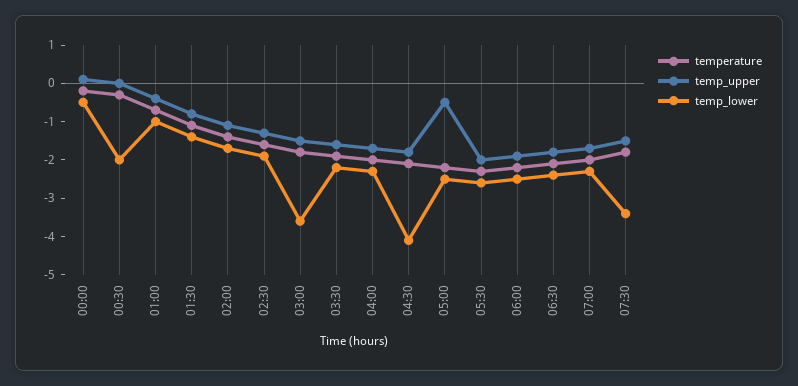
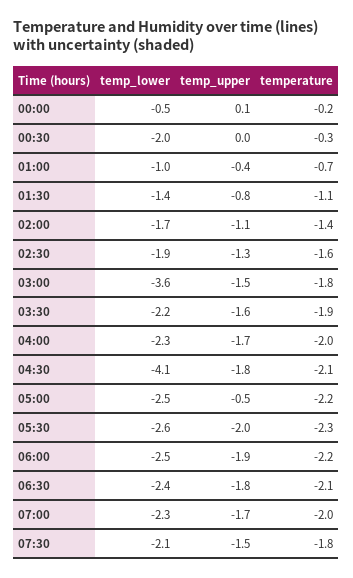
  {
    "temperature": {
      "00:00": -0.2,
      "00:30": -0.3,
      "01:00": -0.7,
      "01:30": -1.1,
      "02:00": -1.4,
      "02:30": -1.6,
      "03:00": -1.8,
      "03:30": -1.9,
      "04:00": -2,
      "04:30": -2.1,
      "05:00": -2.2,
      "05:30": -2.3,
      "06:00": -2.2,
      "06:30": -2.1,
      "07:00": -2,
      "07:30": -1.8
    },
    "temp_upper": {
      "00:00": 0.1,
      "00:30": 0,
      "01:00": -0.4,
      "01:30": -0.8,
      "02:00": -1.1,
      "02:30": -1.3,
      "03:00": -1.5,
      "03:30": -1.6,
      "04:00": -1.7,
      "04:30": -1.8,
      "05:00": -0.5,
      "05:30": -2,
      "06:00": -1.9,
      "06:30": -1.8,
      "07:00": -1.7,
      "07:30": -1.5
    },
    "temp_lower": {
      "00:00": -0.5,
      "00:30": -2,
      "01:00": -1,
      "01:30": -1.4,
      "02:00": -1.7,
      "02:30": -1.9,
      "03:00": -3.6,
      "03:30": -2.2,
      "04:00": -2.3,
      "04:30": -4.1,
      "05:00": -2.5,
      "05:30": -2.6,
      "06:00": -2.5,
      "06:30": -2.4,
      "07:00": -2.3,
-     "07:30": -3.5
+     "07:30": -2.1
    }
  }

